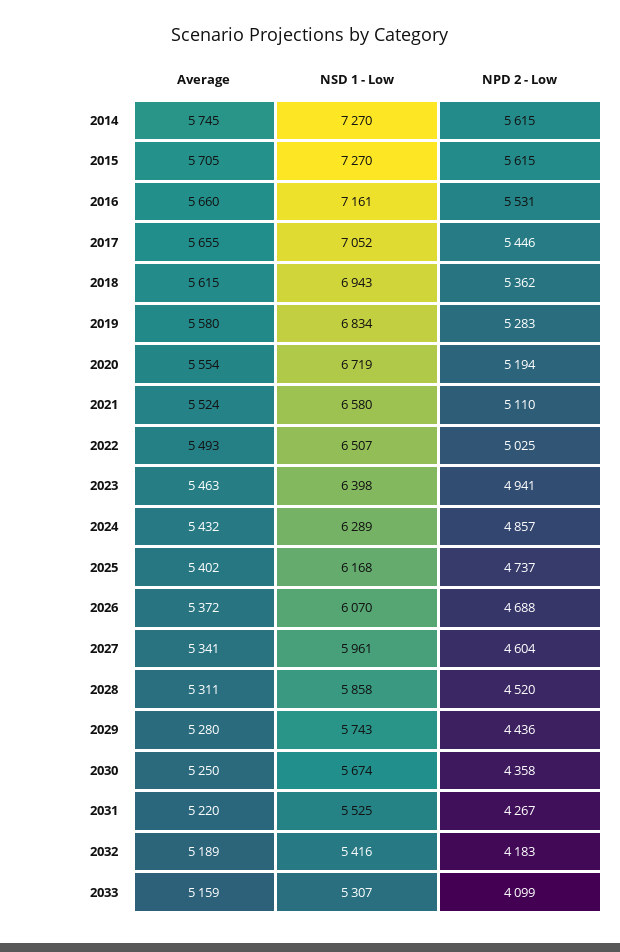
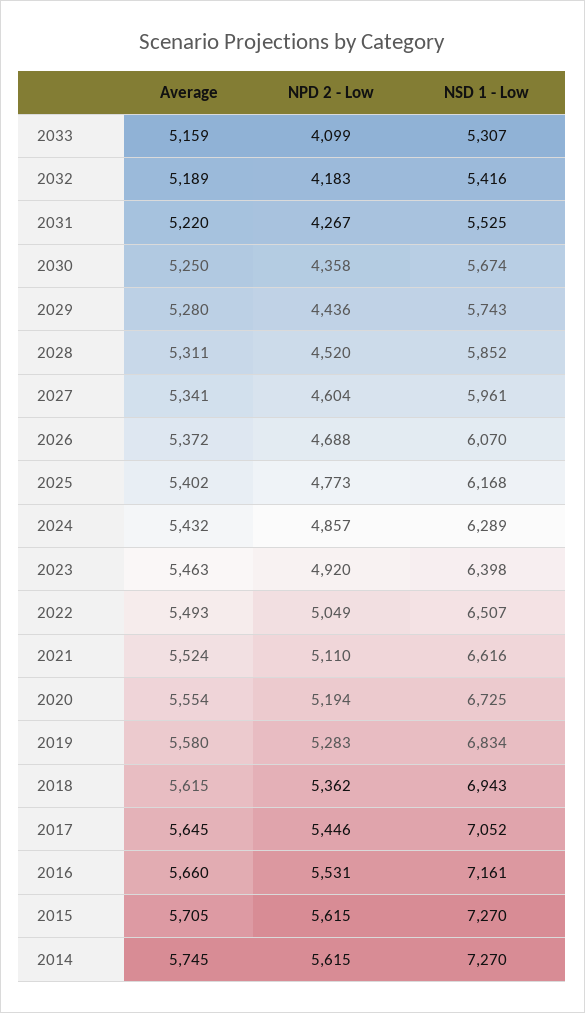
  {
    "Average": {
      "2014": 5745,
      "2015": 5705,
      "2016": 5660,
-     "2017": 5655,
+     "2017": 5645,
      "2018": 5615,
      "2019": 5580,
      "2020": 5554,
      "2021": 5524,
      "2022": 5493,
      "2023": 5463,
      "2024": 5432,
      "2025": 5402,
      "2026": 5372,
      "2027": 5341,
      "2028": 5311,
      "2029": 5280,
      "2030": 5250,
      "2031": 5220,
      "2032": 5189,
      "2033": 5159
    },
    "NSD 1 - Low": {
      "2014": 7270,
      "2015": 7270,
      "2016": 7161,
      "2017": 7052,
      "2018": 6943,
      "2019": 6834,
-     "2020": 6719,
+     "2020": 6725,
-     "2021": 6580,
+     "2021": 6616,
      "2022": 6507,
      "2023": 6398,
      "2024": 6289,
      "2025": 6168,
      "2026": 6070,
      "2027": 5961,
-     "2028": 5858,
+     "2028": 5852,
      "2029": 5743,
      "2030": 5674,
      "2031": 5525,
      "2032": 5416,
      "2033": 5307
    },
    "NPD 2 - Low": {
      "2014": 5615,
      "2015": 5615,
      "2016": 5531,
      "2017": 5446,
      "2018": 5362,
      "2019": 5283,
      "2020": 5194,
      "2021": 5110,
-     "2022": 5025,
+     "2022": 5049,
-     "2023": 4941,
+     "2023": 4920,
      "2024": 4857,
-     "2025": 4737,
+     "2025": 4773,
      "2026": 4688,
      "2027": 4604,
      "2028": 4520,
      "2029": 4436,
      "2030": 4358,
      "2031": 4267,
      "2032": 4183,
      "2033": 4099
    }
  }

